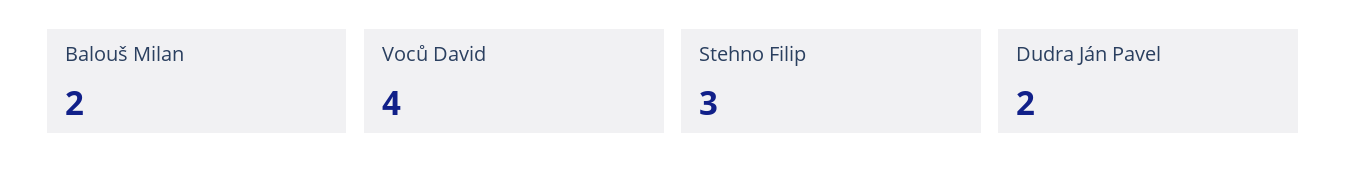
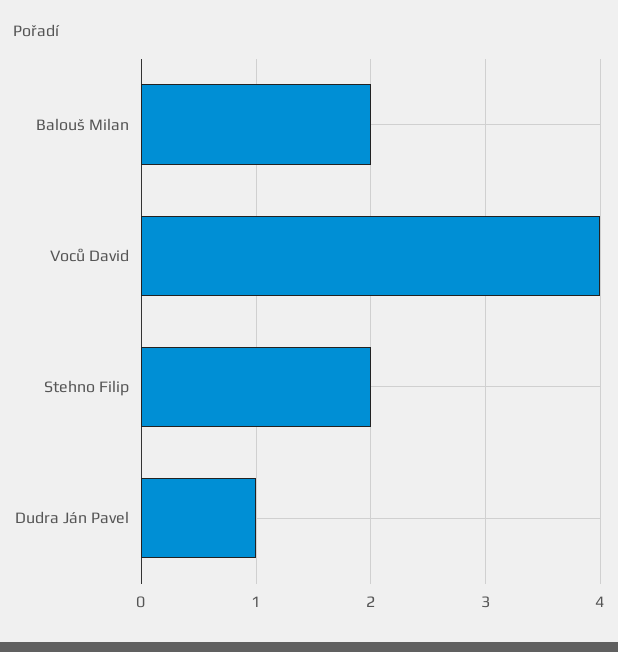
  {
    "Balouš Milan": 2,
    "Voců David": 4,
-   "Stehno Filip": 3,
+   "Stehno Filip": 2,
-   "Dudra Ján Pavel": 2
+   "Dudra Ján Pavel": 1
  }

